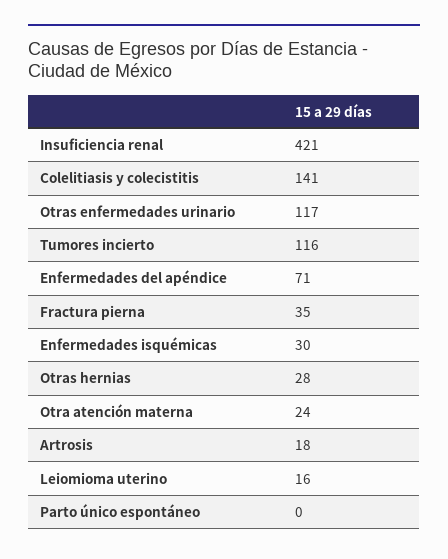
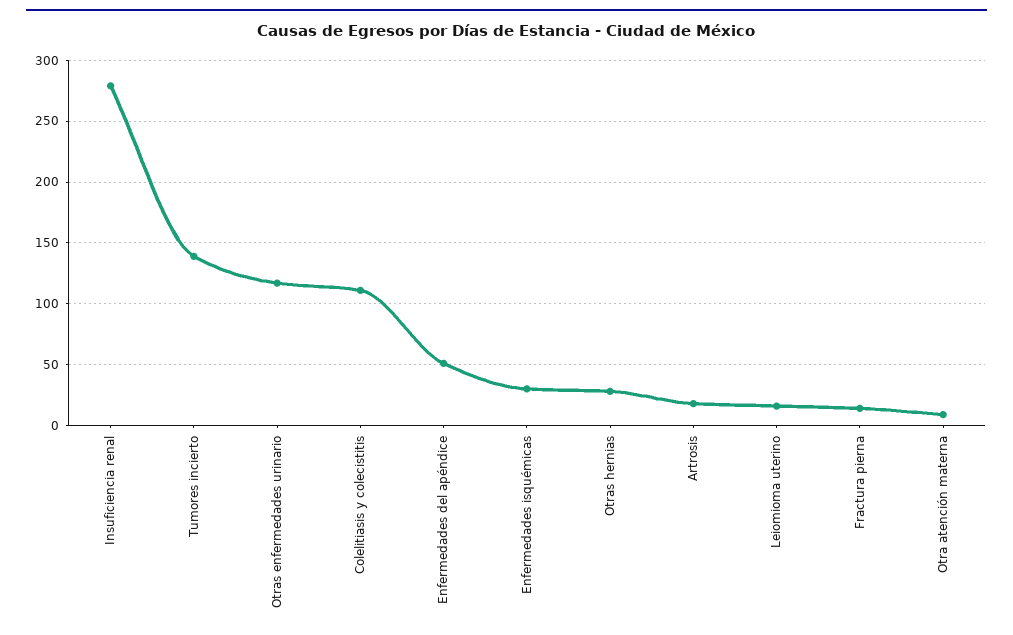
  {
-   "Insuficiencia renal": 421,
+   "Insuficiencia renal": 280,
-   "Colelitiasis y colecistitis": 141,
+   "Colelitiasis y colecistitis": 110,
    "Otras enfermedades urinario": 117,
-   "Tumores incierto": 116,
+   "Tumores incierto": 140,
-   "Enfermedades del apéndice": 71,
+   "Enfermedades del apéndice": 50,
-   "Fractura pierna": 35,
+   "Fractura pierna": 15,
    "Enfermedades isquémicas": 30,
    "Otras hernias": 28,
-   "Otra atención materna": 24,
+   "Otra atención materna": 10,
    "Artrosis": 18,
-   "Leiomioma uterino": 16,
+   "Leiomioma uterino": 16
-   "Parto único espontáneo": 0
  }

